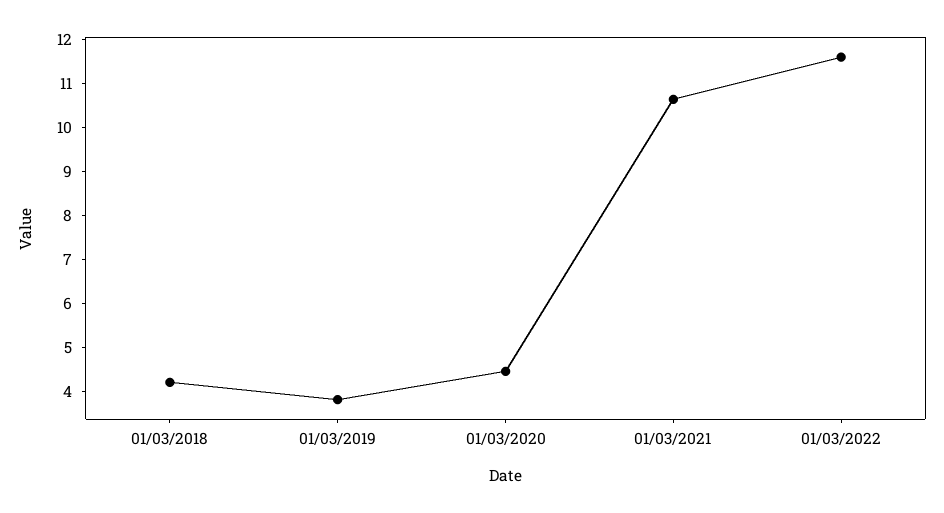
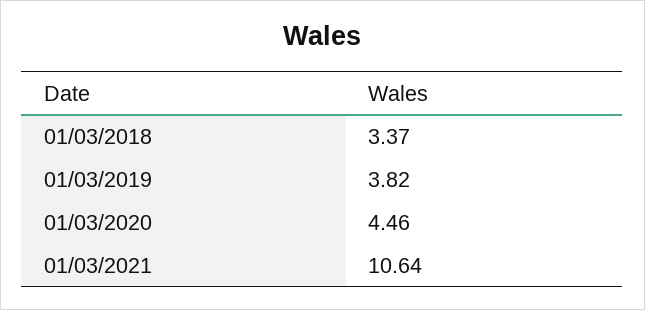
  {
-   "01/03/2018": 4.2,
+   "01/03/2018": 3.37,
    "01/03/2019": 3.82,
    "01/03/2020": 4.46,
-   "01/03/2021": 10.64,
+   "01/03/2021": 10.64
-   "01/03/2022": 11.6
  }

